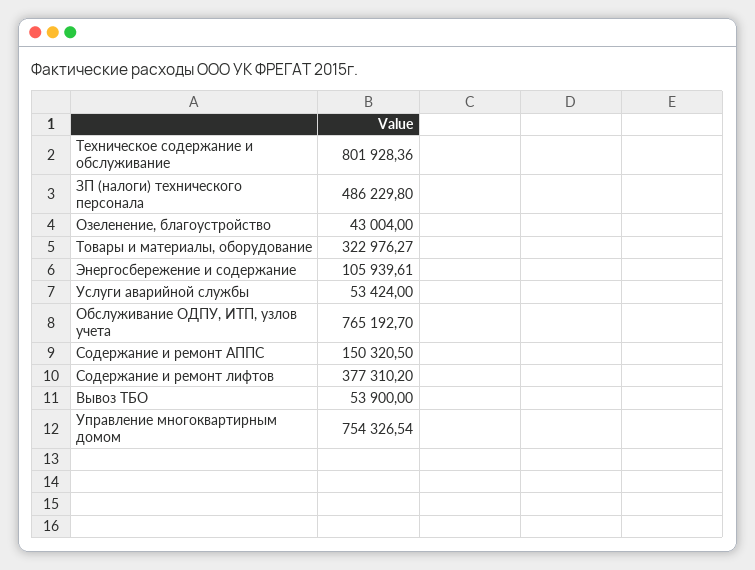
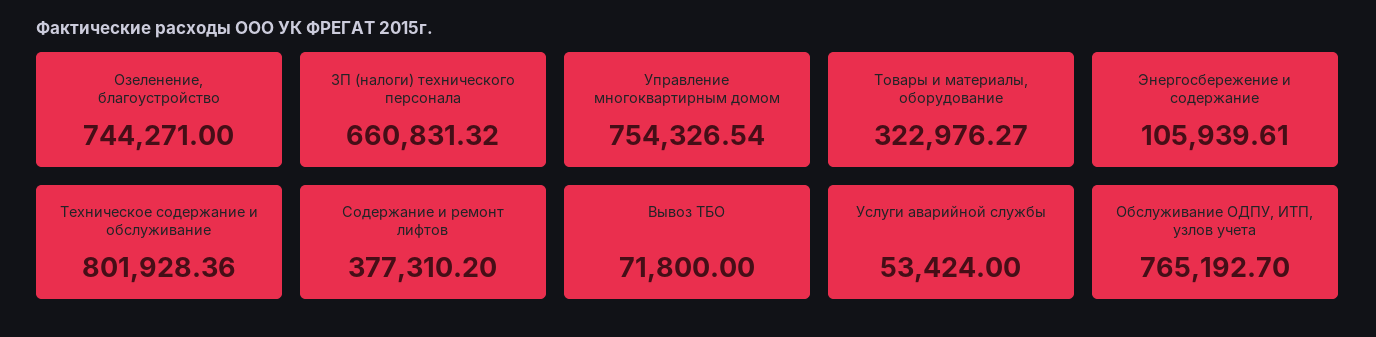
  {
    "Техническое содержание и обслуживание": 801928.36,
-   "ЗП (налоги) технического персонала": 486229.8,
+   "ЗП (налоги) технического персонала": 660831.32,
-   "Озеленение, благоустройство": 43004,
+   "Озеленение, благоустройство": 744271,
    "Товары и материалы, оборудование": 322976.27,
    "Энергосбережение и содержание": 105939.61,
    "Услуги аварийной службы": 53424,
    "Обслуживание ОДПУ, ИТП, узлов учета": 765192.7,
-   "Содержание и ремонт АППС": 150320.5,
    "Содержание и ремонт лифтов": 377310.2,
-   "Вывоз ТБО": 53900,
+   "Вывоз ТБО": 71800,
    "Управление многоквартирным домом": 754326.54
  }

